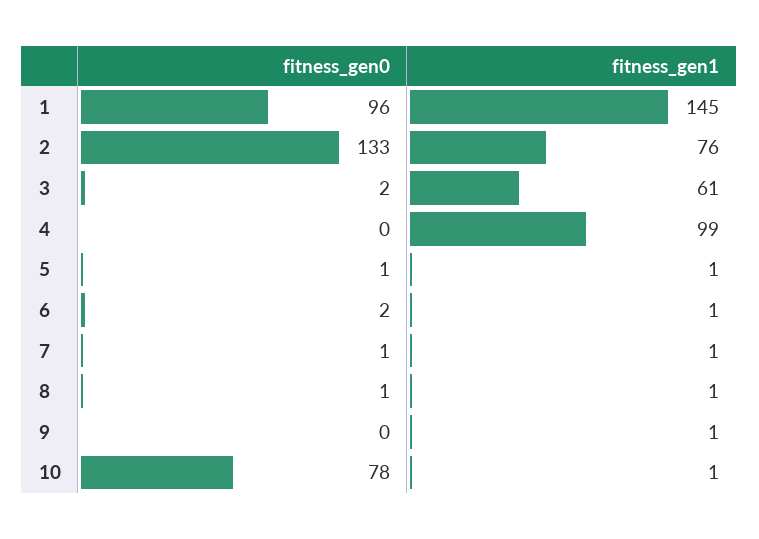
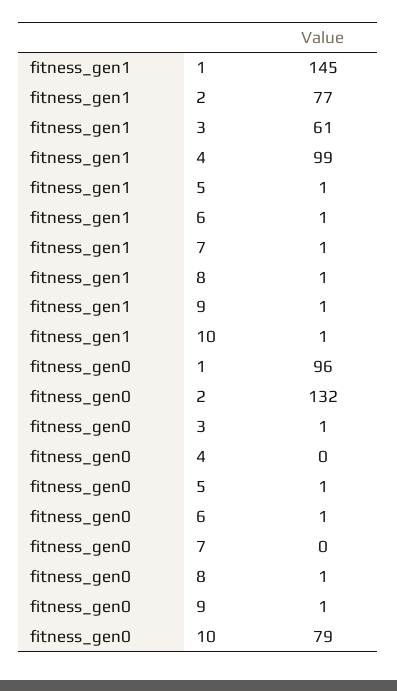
  {
    "fitness_gen0": {
      "1": 96,
-     "2": 133,
+     "2": 132,
-     "3": 2,
+     "3": 1,
      "4": 0,
      "5": 1,
-     "6": 2,
+     "6": 1,
-     "7": 1,
+     "7": 0,
      "8": 1,
-     "9": 0,
+     "9": 1,
-     "10": 78
+     "10": 79
    },
    "fitness_gen1": {
      "1": 145,
-     "2": 76,
+     "2": 77,
      "3": 61,
      "4": 99,
      "5": 1,
      "6": 1,
      "7": 1,
      "8": 1,
      "9": 1,
      "10": 1
    }
  }

